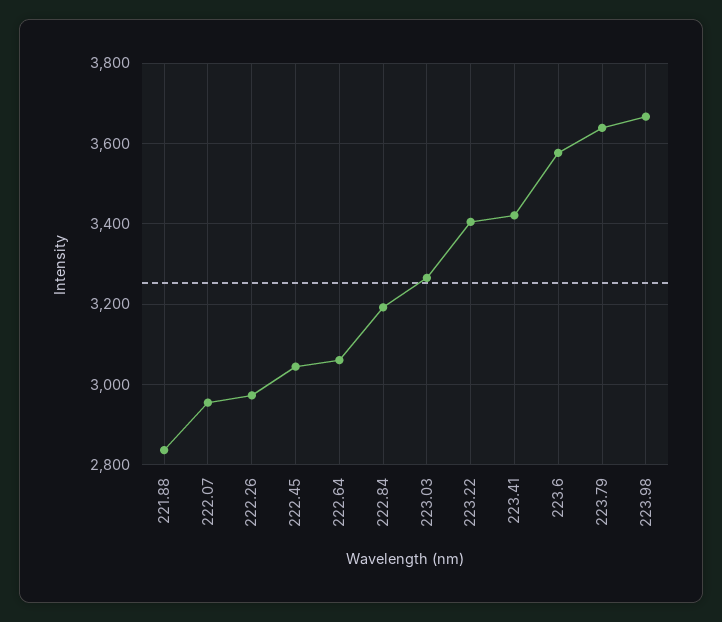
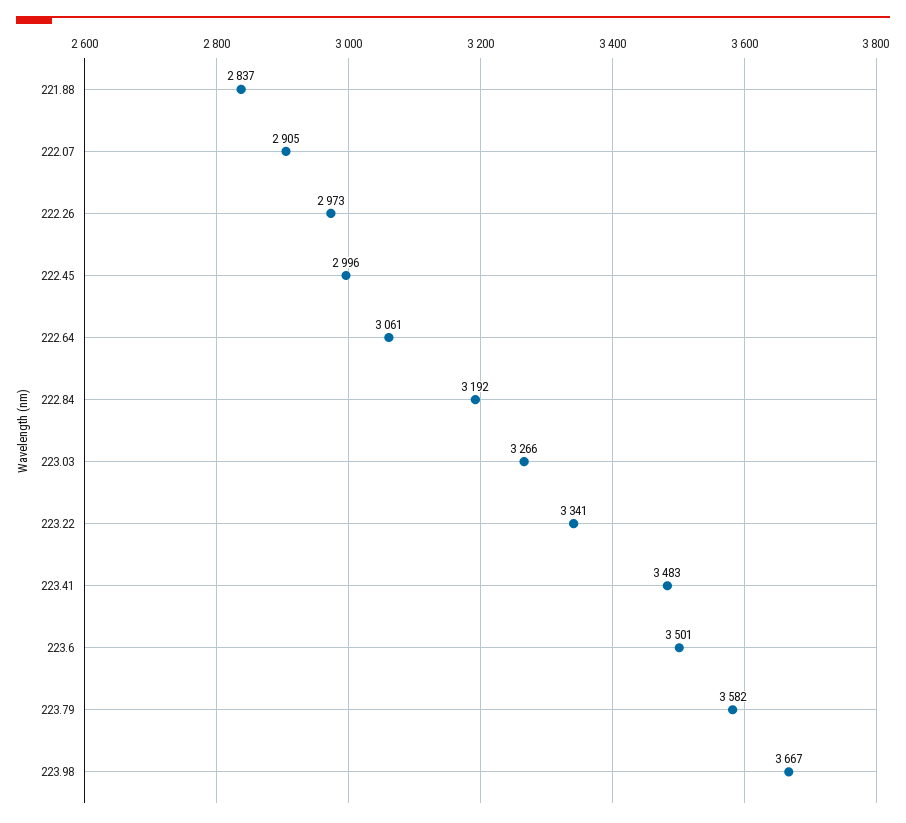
  {
    "221.88": 2837,
-   "222.07": 2960,
+   "222.07": 2905,
    "222.26": 2973,
-   "222.45": 3040,
+   "222.45": 2996,
    "222.64": 3061,
    "222.84": 3192,
    "223.03": 3266,
-   "223.22": 3400,
+   "223.22": 3341,
-   "223.41": 3420,
+   "223.41": 3483,
-   "223.6": 3580,
+   "223.6": 3501,
-   "223.79": 3640,
+   "223.79": 3582,
    "223.98": 3667
  }

